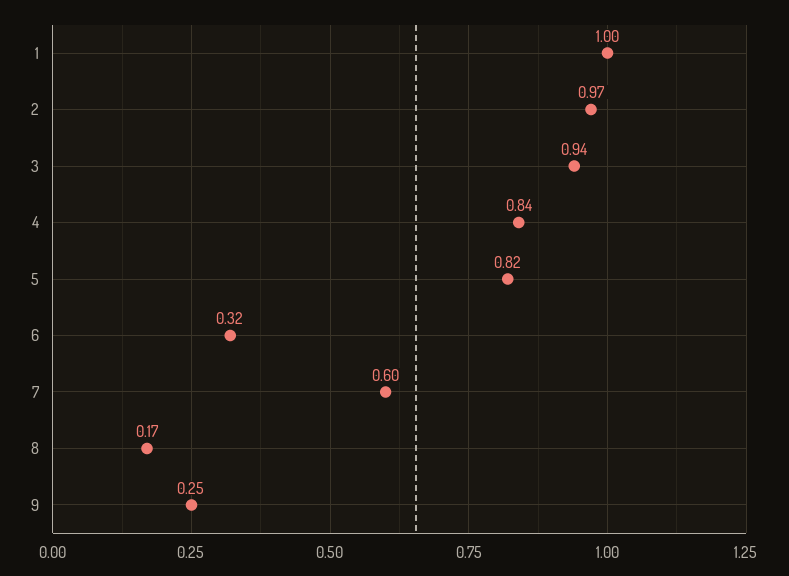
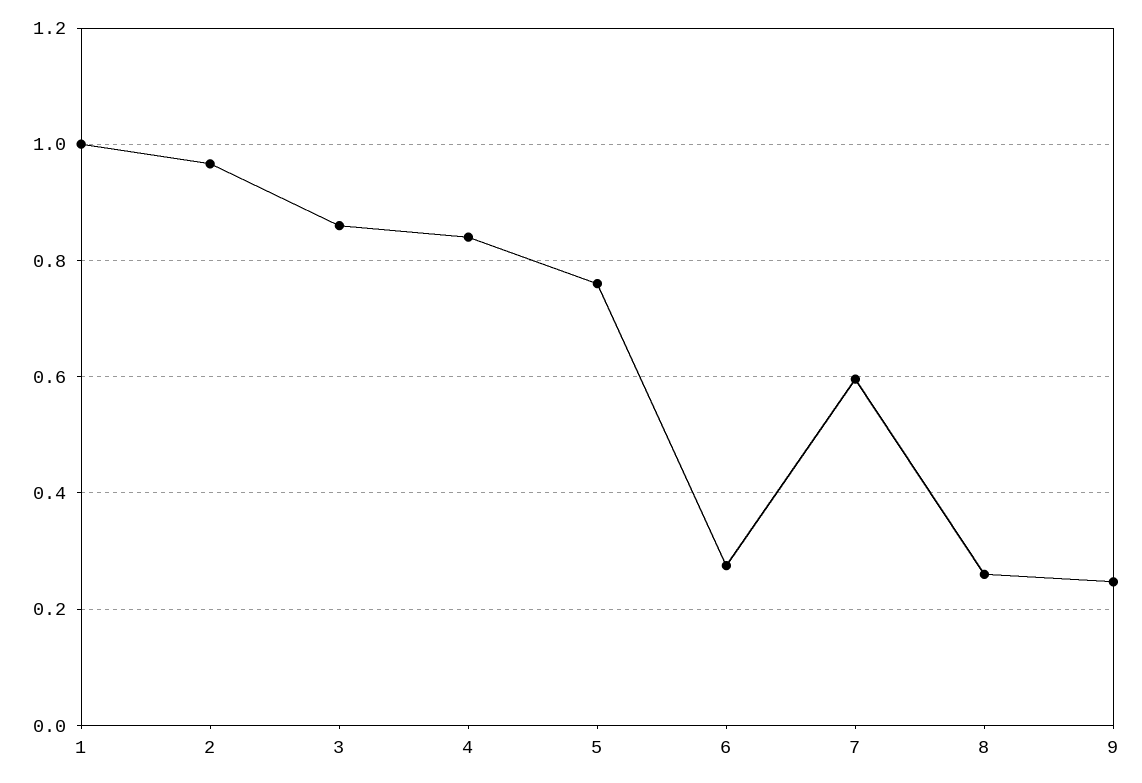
  {
    "1": 1,
    "2": 0.97,
-   "3": 0.94,
+   "3": 0.86,
    "4": 0.84,
-   "5": 0.82,
+   "5": 0.76,
-   "6": 0.32,
+   "6": 0.28,
    "7": 0.6,
-   "8": 0.17,
+   "8": 0.26,
    "9": 0.25
  }

